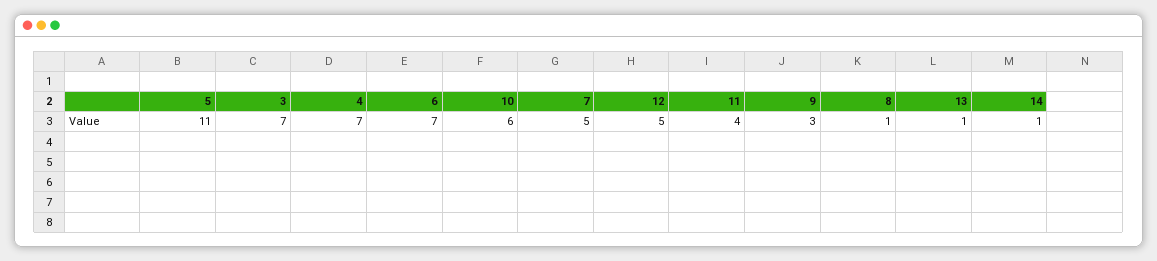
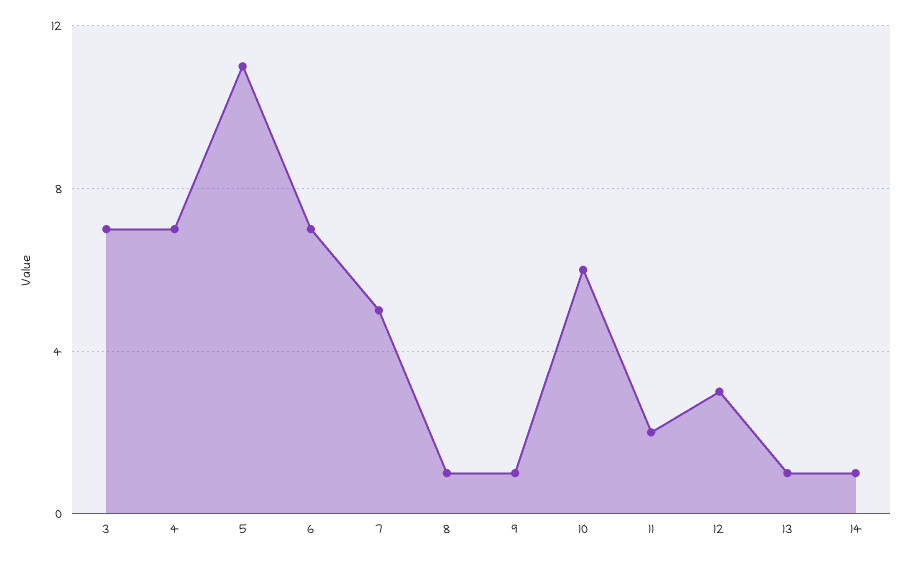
  {
    "5": 11,
    "3": 7,
    "4": 7,
    "6": 7,
    "10": 6,
    "7": 5,
-   "12": 5,
+   "12": 3,
-   "11": 4,
+   "11": 2,
-   "9": 3,
+   "9": 1,
    "8": 1,
    "13": 1,
    "14": 1
  }

